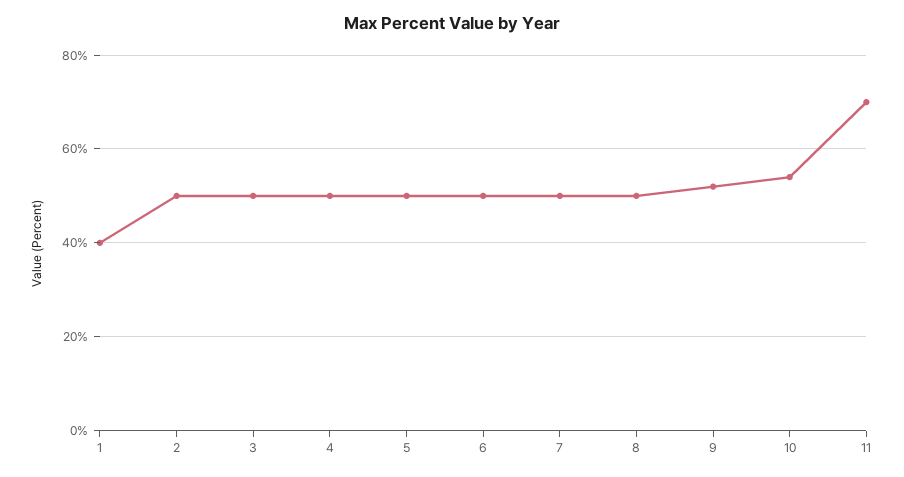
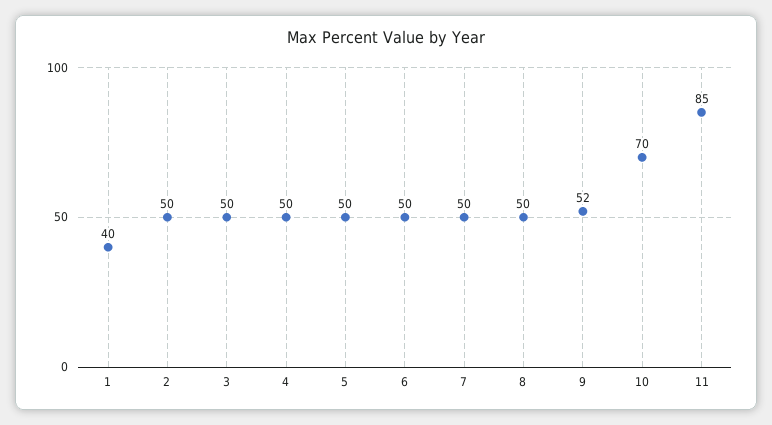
  {
    "1": 40,
    "2": 50,
    "3": 50,
    "4": 50,
    "5": 50,
    "6": 50,
    "7": 50,
    "8": 50,
    "9": 52,
-   "10": 55,
+   "10": 70,
-   "11": 70
+   "11": 85
  }

